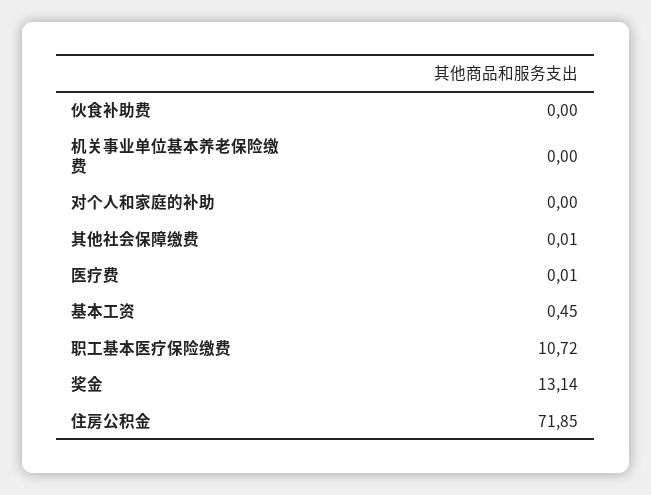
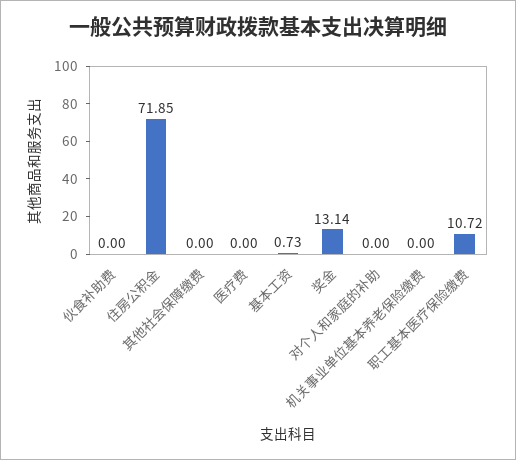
  {
    "伙食补助费": 0,
    "机关事业单位基本养老保险缴费": 0,
    "对个人和家庭的补助": 0,
-   "其他社会保障缴费": 0.01,
+   "其他社会保障缴费": 0,
-   "医疗费": 0.01,
+   "医疗费": 0,
-   "基本工资": 0.45,
+   "基本工资": 0.73,
    "职工基本医疗保险缴费": 10.72,
    "奖金": 13.14,
    "住房公积金": 71.85
  }

